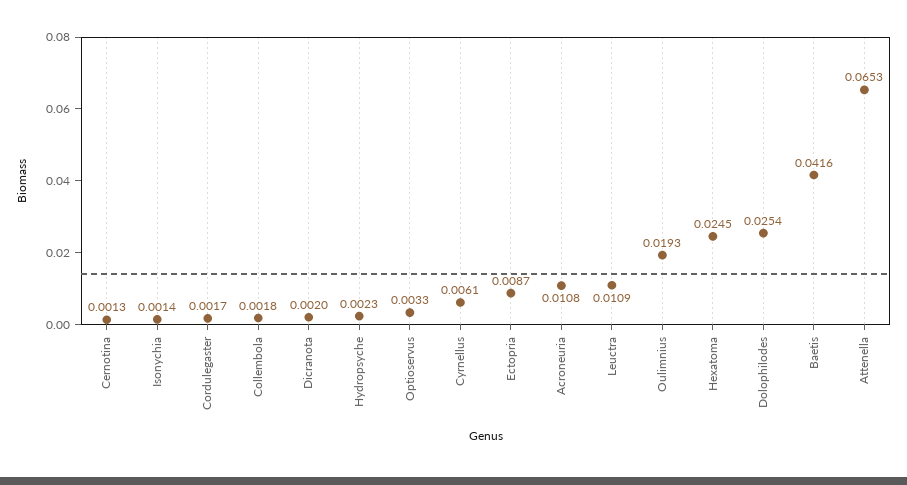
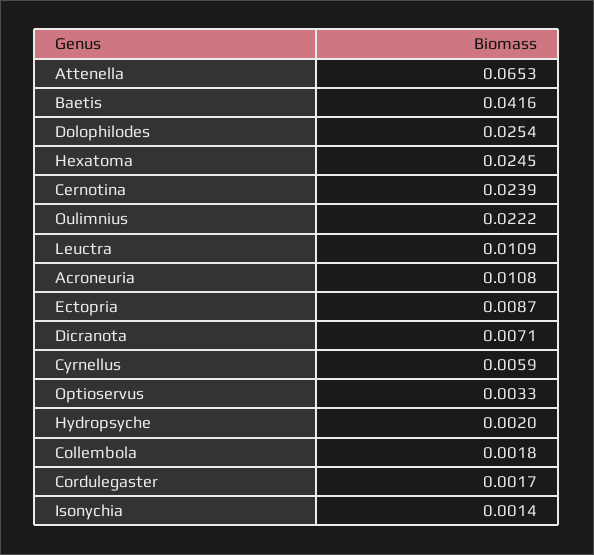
  {
-   "Cernotina": 0.0013,
+   "Cernotina": 0.0239,
    "Isonychia": 0.0014,
    "Cordulegaster": 0.0017,
    "Collembola": 0.0018,
-   "Dicranota": 0.002,
+   "Dicranota": 0.0071,
-   "Hydropsyche": 0.0023,
+   "Hydropsyche": 0.002,
    "Optioservus": 0.0033,
-   "Cyrnellus": 0.0061,
+   "Cyrnellus": 0.0059,
    "Ectopria": 0.0087,
    "Acroneuria": 0.0108,
    "Leuctra": 0.0109,
-   "Oulimnius": 0.0193,
+   "Oulimnius": 0.0222,
    "Hexatoma": 0.0245,
    "Dolophilodes": 0.0254,
    "Baetis": 0.0416,
    "Attenella": 0.0653
  }

